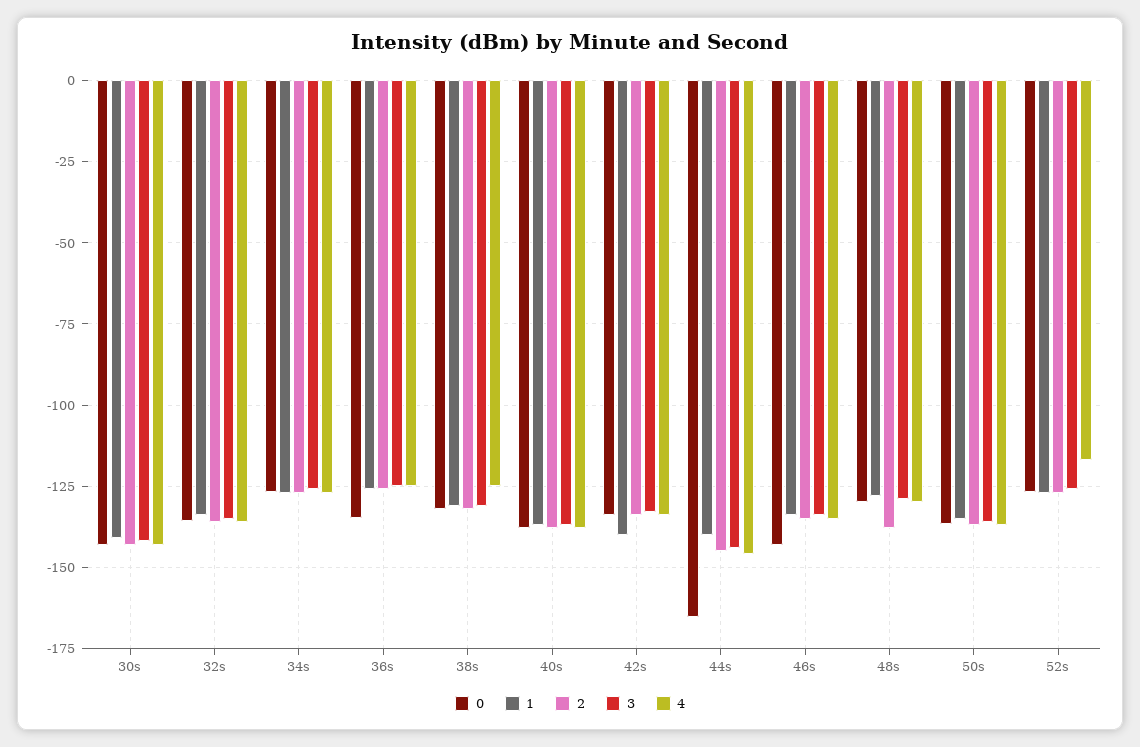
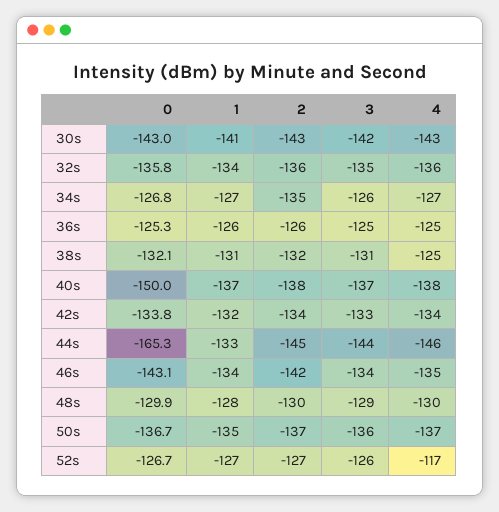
  {
    "0": {
      "30s": -143,
      "32s": -135.8,
      "34s": -126.8,
-     "36s": -135,
+     "36s": -125.3,
      "38s": -132.1,
-     "40s": -137.5,
+     "40s": -150,
      "42s": -133.8,
      "44s": -165.3,
      "46s": -143.1,
      "48s": -129.9,
      "50s": -136.7,
      "52s": -126.7
    },
    "1": {
      "30s": -141,
      "32s": -134,
      "34s": -127,
      "36s": -126,
      "38s": -131,
      "40s": -137,
-     "42s": -140,
+     "42s": -132,
-     "44s": -140,
+     "44s": -133,
      "46s": -134,
      "48s": -128,
      "50s": -135,
      "52s": -127
    },
    "2": {
      "30s": -143,
      "32s": -136,
-     "34s": -127.5,
+     "34s": -135,
      "36s": -126,
      "38s": -132,
      "40s": -138,
      "42s": -134,
      "44s": -145,
-     "46s": -135,
+     "46s": -142,
-     "48s": -137.5,
+     "48s": -130,
      "50s": -137,
      "52s": -127
    },
    "3": {
      "30s": -142,
      "32s": -135,
      "34s": -126,
      "36s": -125,
      "38s": -131,
      "40s": -137,
      "42s": -133,
      "44s": -144,
      "46s": -134,
      "48s": -129,
      "50s": -136,
      "52s": -126
    },
    "4": {
      "30s": -143,
      "32s": -136,
      "34s": -127,
      "36s": -125,
      "38s": -125,
      "40s": -138,
      "42s": -134,
      "44s": -146,
      "46s": -135,
      "48s": -130,
      "50s": -137,
      "52s": -117
    }
  }

